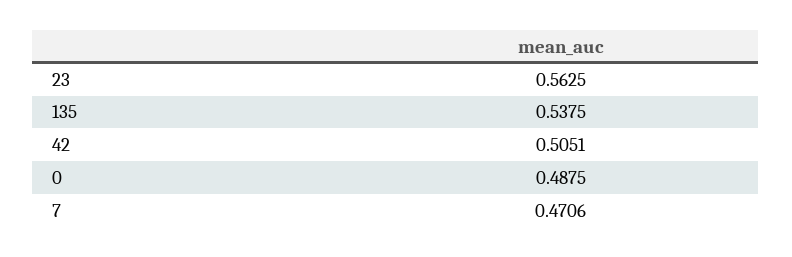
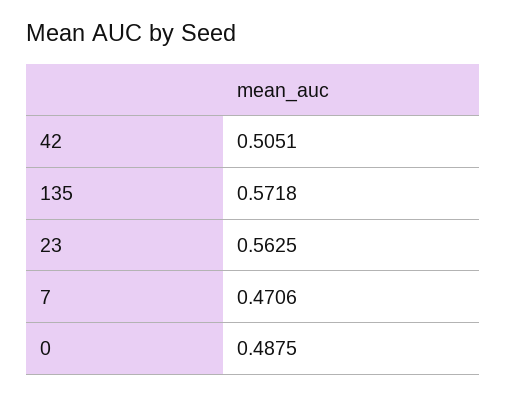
  {
    "23": 0.5625,
-   "135": 0.5375,
+   "135": 0.5718,
    "42": 0.5051,
    "0": 0.4875,
    "7": 0.4706
  }

